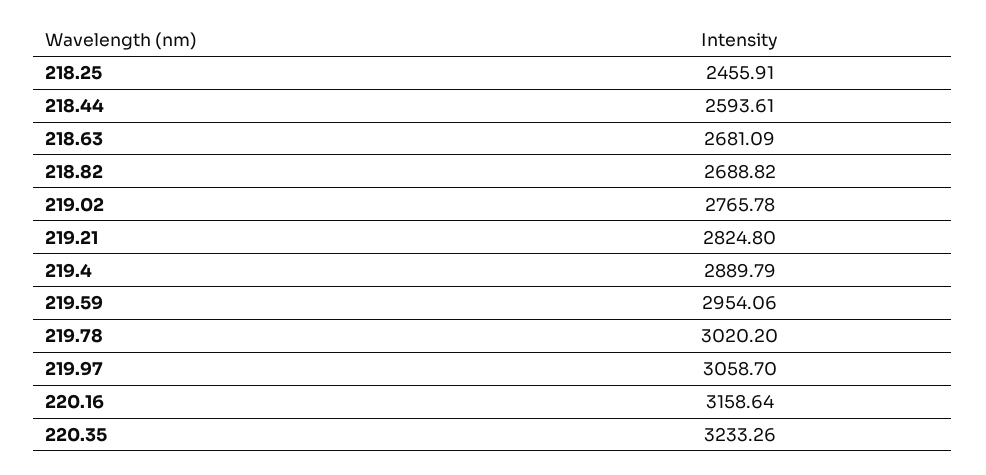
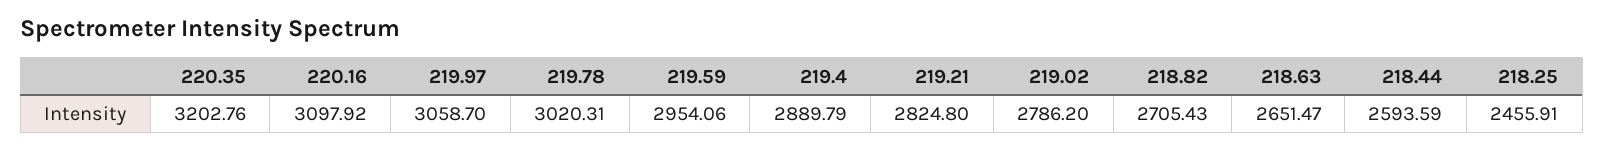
  {
    "218.25": 2455.91,
-   "218.44": 2593.61,
+   "218.44": 2593.59,
-   "218.63": 2681.09,
+   "218.63": 2651.47,
-   "218.82": 2688.82,
+   "218.82": 2705.43,
-   "219.02": 2765.78,
+   "219.02": 2786.2,
    "219.21": 2824.8,
    "219.4": 2889.79,
    "219.59": 2954.06,
-   "219.78": 3020.2,
+   "219.78": 3020.31,
    "219.97": 3058.7,
-   "220.16": 3158.64,
+   "220.16": 3097.92,
-   "220.35": 3233.26
+   "220.35": 3202.76
  }

